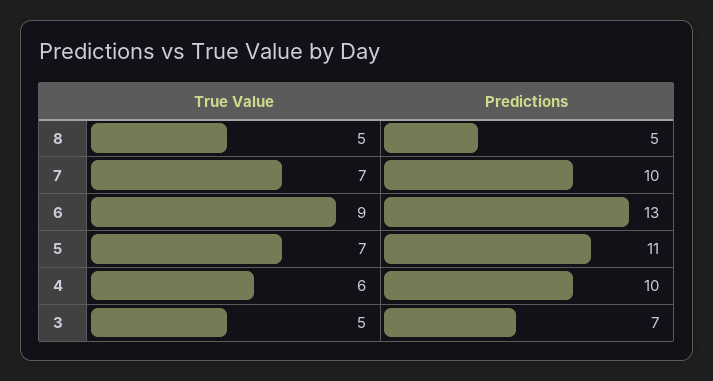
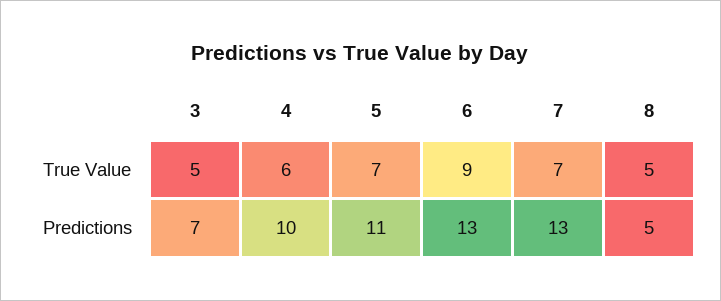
  {
    "True Value": {
      "8": 5,
      "7": 7,
      "6": 9,
      "5": 7,
      "4": 6,
      "3": 5
    },
    "Predictions": {
      "8": 5,
-     "7": 10,
+     "7": 13,
      "6": 13,
      "5": 11,
      "4": 10,
      "3": 7
    }
  }

